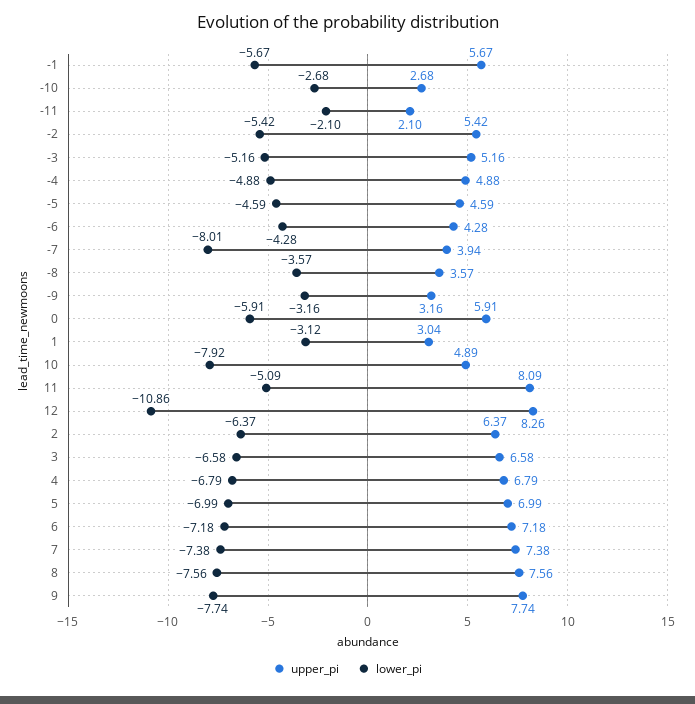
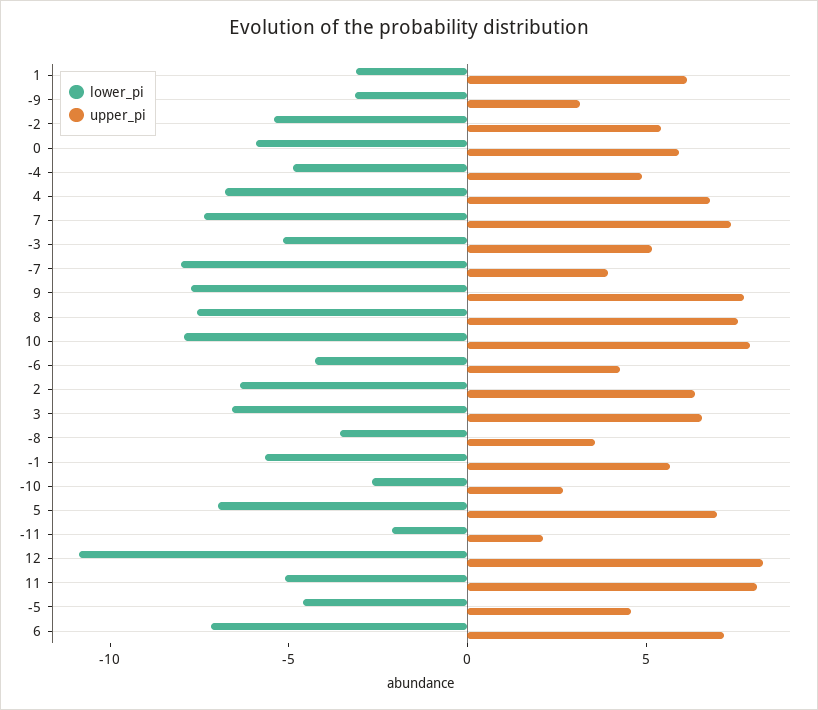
  {
    "upper_pi": {
      "-1": 5.67,
      "-10": 2.68,
      "-11": 2.1,
      "-2": 5.42,
      "-3": 5.16,
      "-4": 4.88,
      "-5": 4.59,
      "-6": 4.28,
      "-7": 3.94,
      "-8": 3.57,
      "-9": 3.16,
      "0": 5.91,
-     "1": 3.04,
+     "1": 6,
-     "10": 4.89,
+     "10": 8,
      "11": 8.09,
      "12": 8.26,
      "2": 6.37,
      "3": 6.58,
      "4": 6.79,
      "5": 6.99,
      "6": 7.18,
      "7": 7.38,
      "8": 7.56,
      "9": 7.74
    },
    "lower_pi": {
      "-1": -5.67,
      "-10": -2.68,
      "-11": -2.1,
      "-2": -5.42,
      "-3": -5.16,
      "-4": -4.88,
      "-5": -4.59,
      "-6": -4.28,
      "-7": -8.01,
      "-8": -3.57,
      "-9": -3.16,
      "0": -5.91,
      "1": -3.12,
      "10": -7.92,
      "11": -5.09,
      "12": -10.86,
      "2": -6.37,
      "3": -6.58,
      "4": -6.79,
      "5": -6.99,
      "6": -7.18,
      "7": -7.38,
      "8": -7.56,
      "9": -7.74
    }
  }

